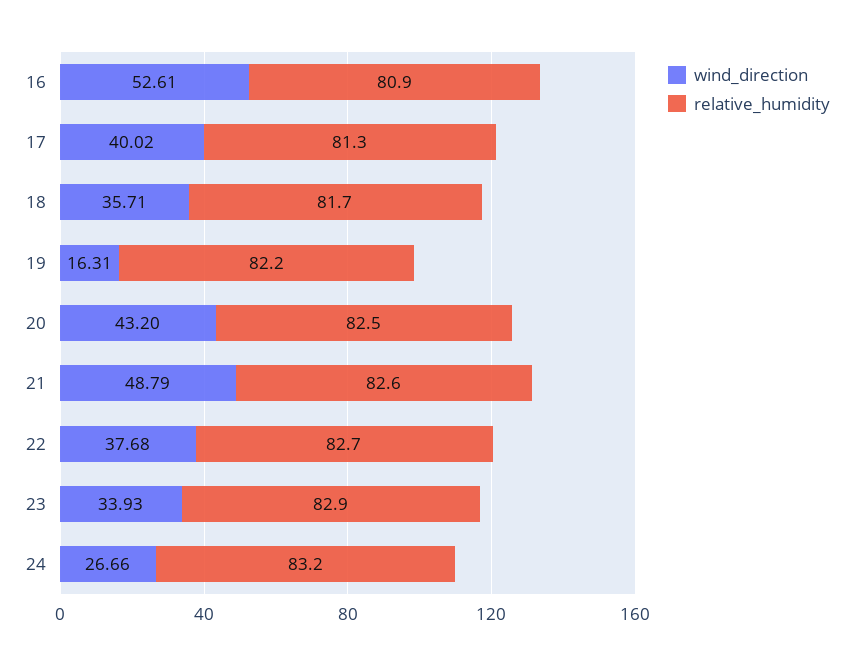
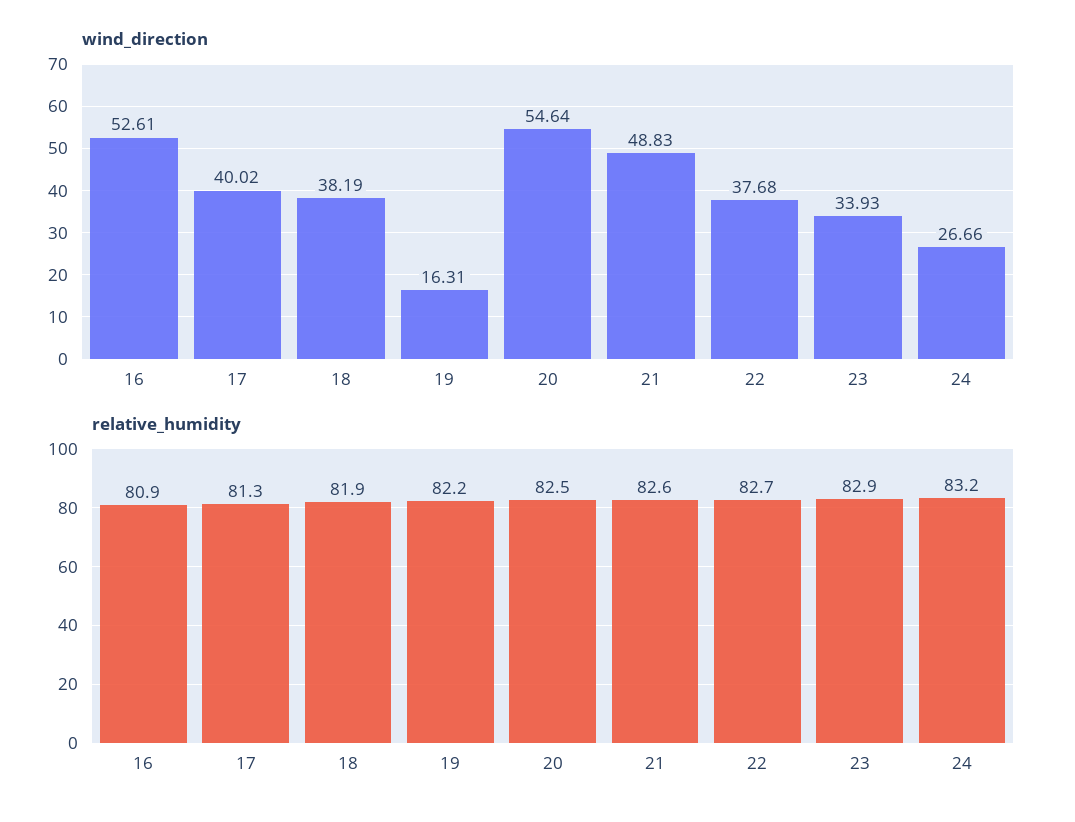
  {
    "wind_direction": {
      "16": 52.61,
      "17": 40.02,
-     "18": 35.71,
+     "18": 38.19,
      "19": 16.31,
-     "20": 43.2,
+     "20": 54.64,
-     "21": 48.79,
+     "21": 48.83,
      "22": 37.68,
      "23": 33.93,
      "24": 26.66
    },
    "relative_humidity": {
      "16": 80.9,
      "17": 81.3,
-     "18": 81.7,
+     "18": 81.9,
      "19": 82.2,
      "20": 82.5,
      "21": 82.6,
      "22": 82.7,
      "23": 82.9,
      "24": 83.2
    }
  }

